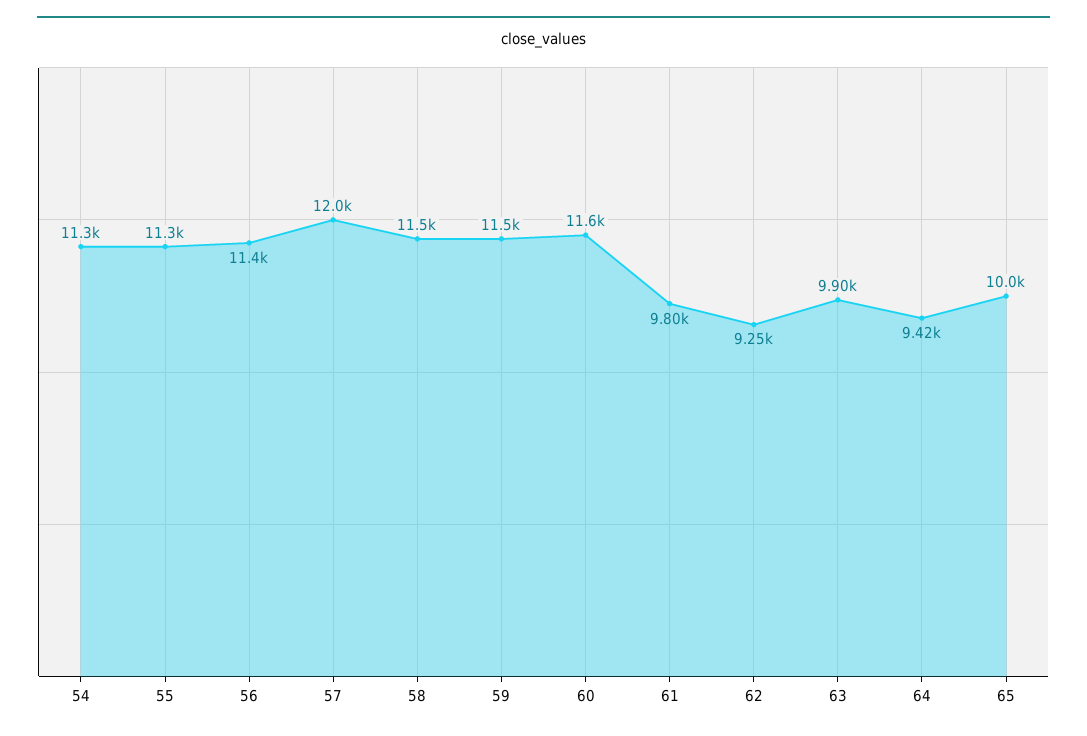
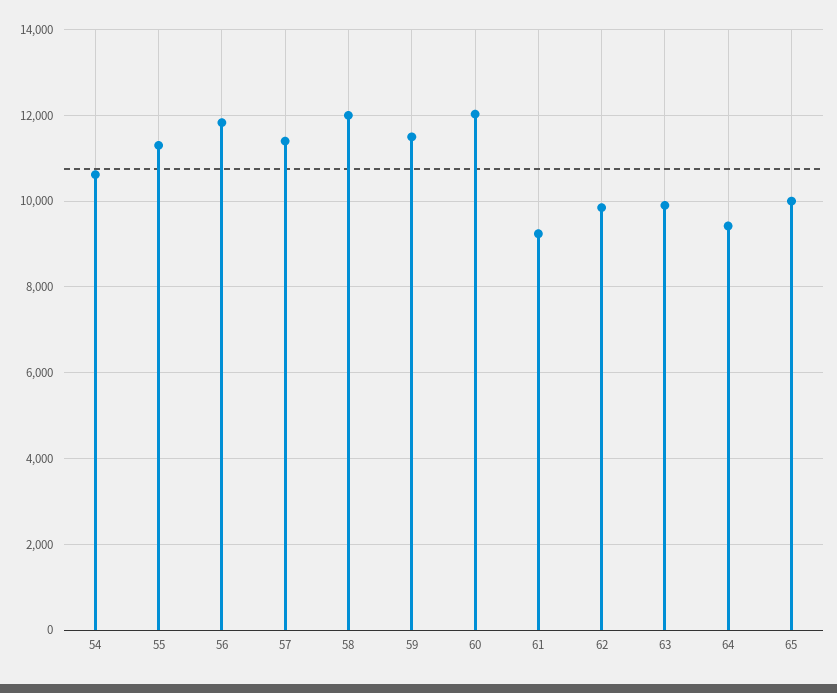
  {
-   "54": 11300,
+   "54": 10600,
    "55": 11300,
-   "56": 11400,
+   "56": 11800,
-   "57": 12000,
+   "57": 11400,
-   "58": 11500,
+   "58": 12000,
    "59": 11500,
-   "60": 11600,
+   "60": 12000,
-   "61": 9800,
+   "61": 9200,
-   "62": 9250,
+   "62": 9800,
    "63": 9900,
    "64": 9420,
    "65": 10000
  }

